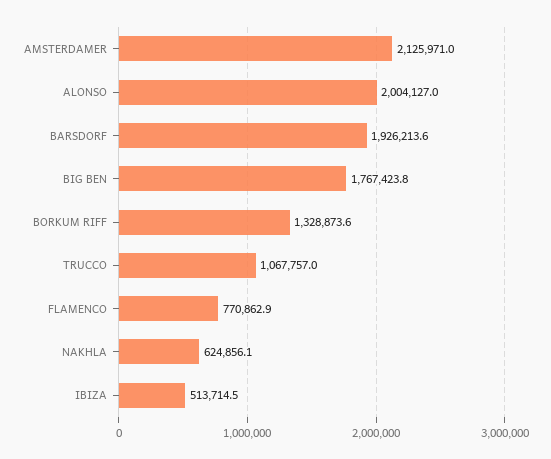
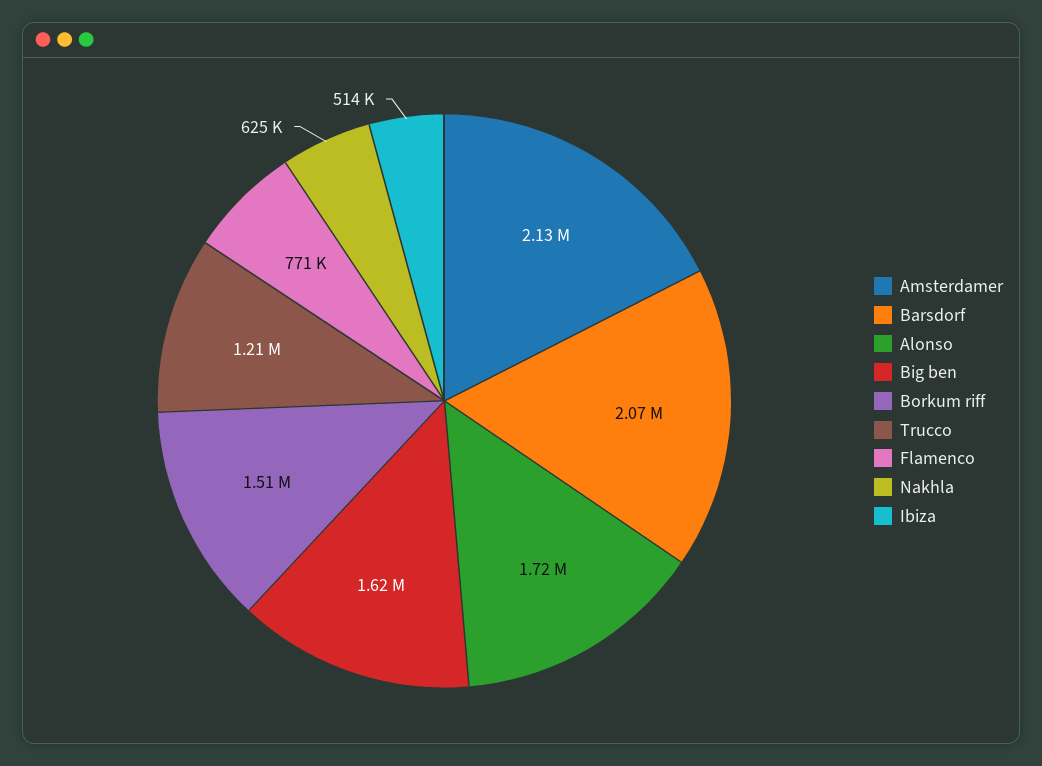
  {
    "AMSTERDAMER": 2125971,
-   "ALONSO": 2004127,
+   "ALONSO": 1720000,
-   "BARSDORF": 1926213.6,
+   "BARSDORF": 2070000,
-   "BIG BEN": 1767423.8,
+   "BIG BEN": 1620000,
-   "BORKUM RIFF": 1328873.6,
+   "BORKUM RIFF": 1510000,
-   "TRUCCO": 1067757,
+   "TRUCCO": 1210000,
    "FLAMENCO": 770862.9,
    "NAKHLA": 624856.1,
    "IBIZA": 513714.5
  }

